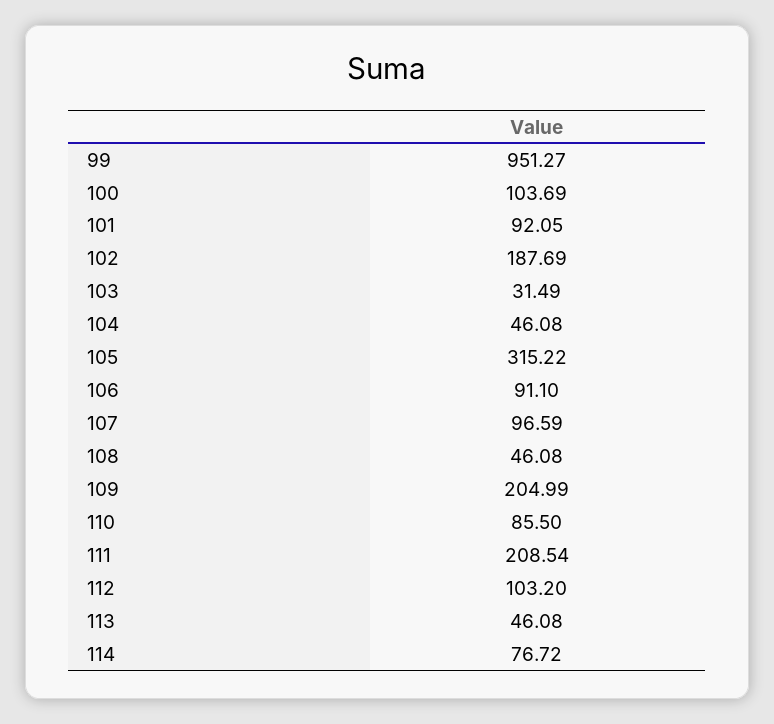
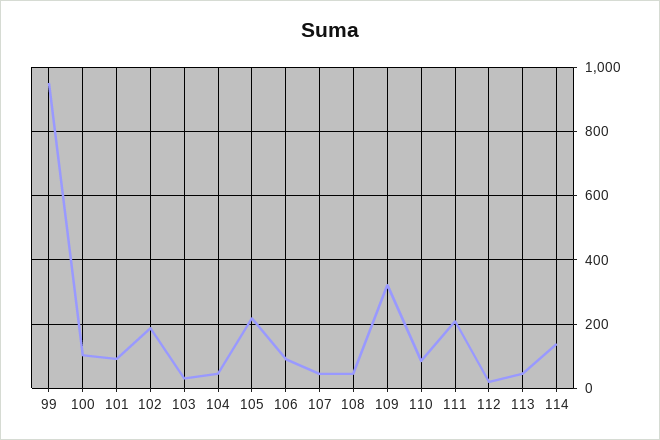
  {
    "99": 951.27,
    "100": 103.69,
    "101": 92.05,
    "102": 187.69,
    "103": 31.49,
    "104": 46.08,
-   "105": 315.22,
+   "105": 220,
    "106": 91.1,
-   "107": 96.59,
+   "107": 40,
    "108": 46.08,
-   "109": 204.99,
+   "109": 320,
    "110": 85.5,
    "111": 208.54,
-   "112": 103.2,
+   "112": 20,
    "113": 46.08,
-   "114": 76.72
+   "114": 140
  }

